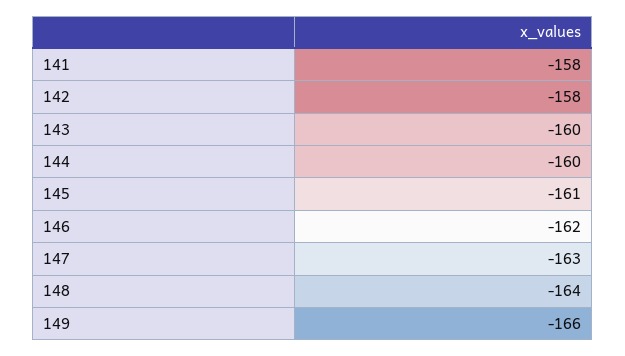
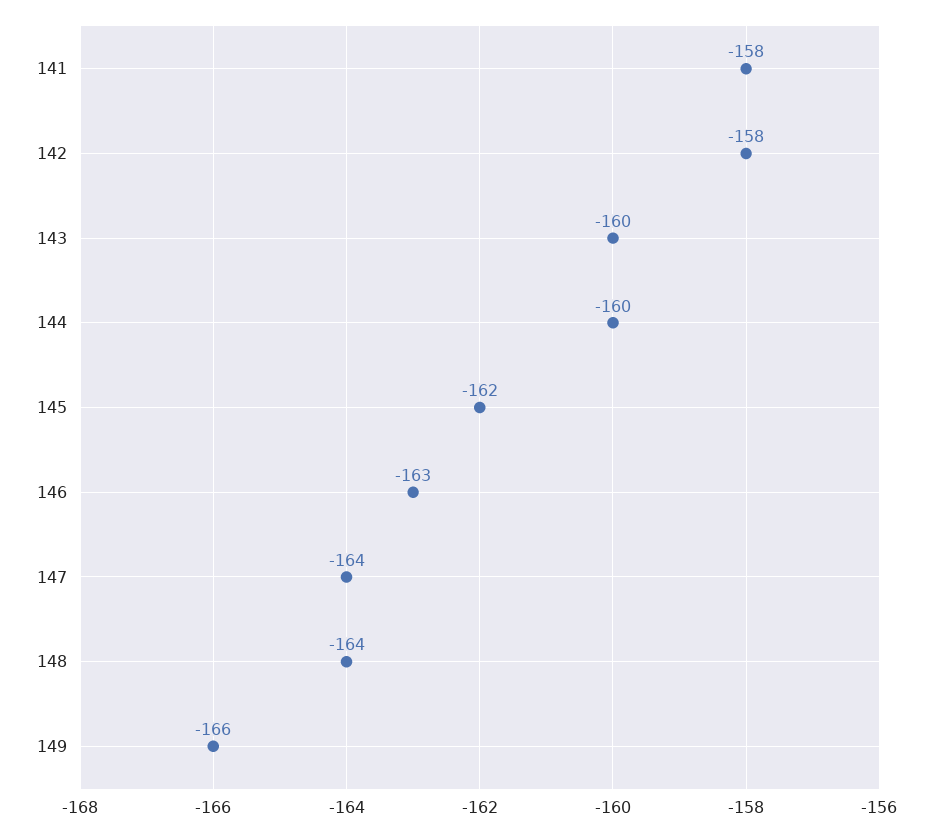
  {
    "141": -158,
    "142": -158,
    "143": -160,
    "144": -160,
-   "145": -161,
+   "145": -162,
-   "146": -162,
+   "146": -163,
-   "147": -163,
+   "147": -164,
    "148": -164,
    "149": -166
  }

